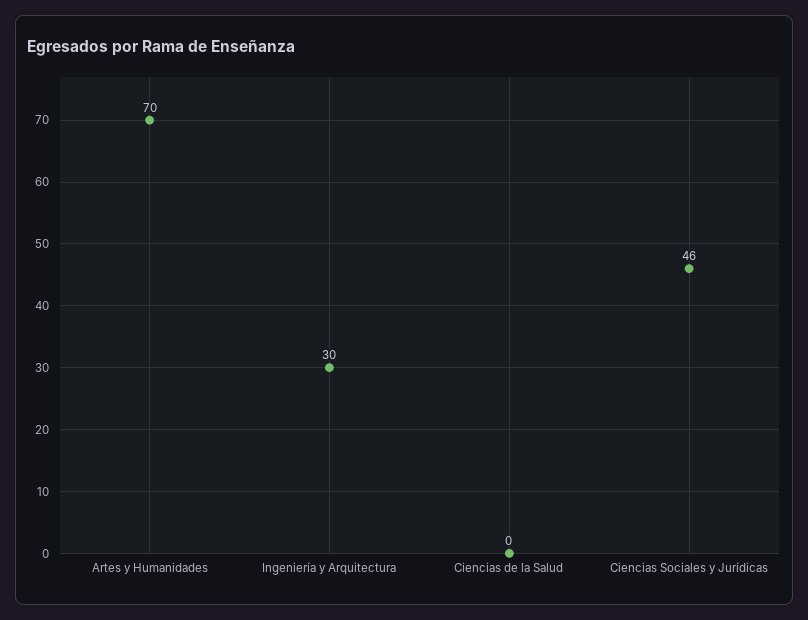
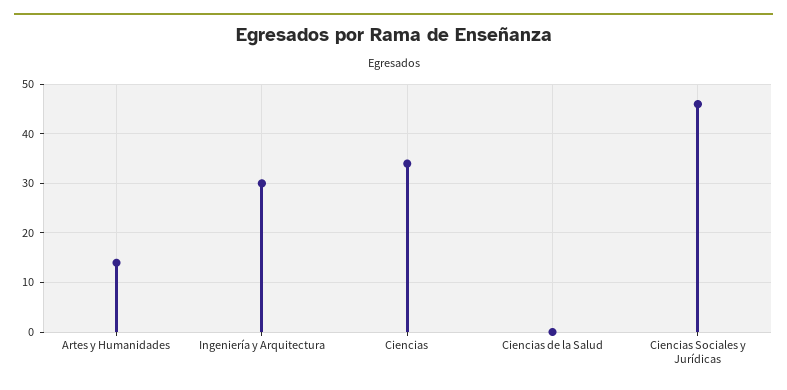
  {
-   "Artes y Humanidades": 70,
+   "Artes y Humanidades": 15,
    "Ingeniería y Arquitectura": 30,
    "Ciencias de la Salud": 0,
-   "Ciencias Sociales y Jurídicas": 46
+   "Ciencias Sociales y Jurídicas": 46,
+   "Ciencias": 35
  }

